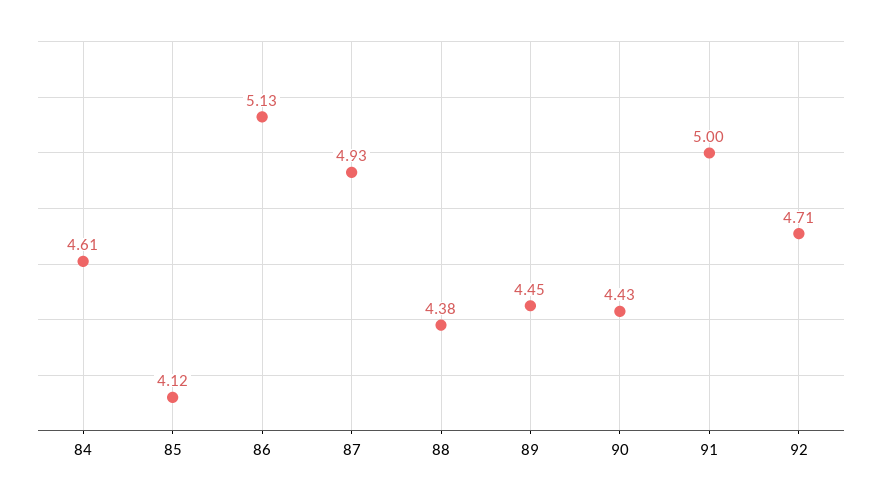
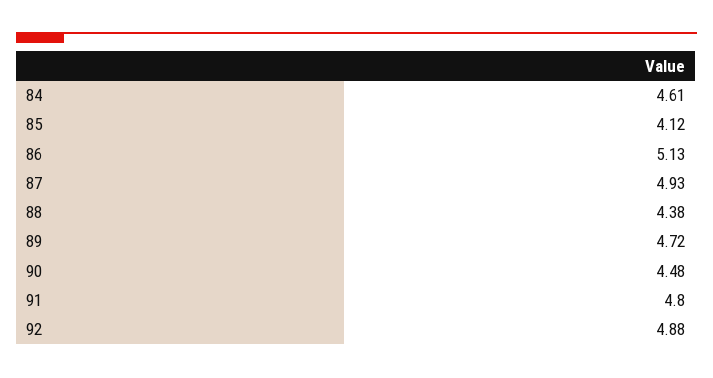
  {
    "84": 4.61,
    "85": 4.12,
    "86": 5.13,
    "87": 4.93,
    "88": 4.38,
-   "89": 4.45,
+   "89": 4.72,
-   "90": 4.43,
+   "90": 4.48,
-   "91": 5,
+   "91": 4.8,
-   "92": 4.71
+   "92": 4.88
  }

